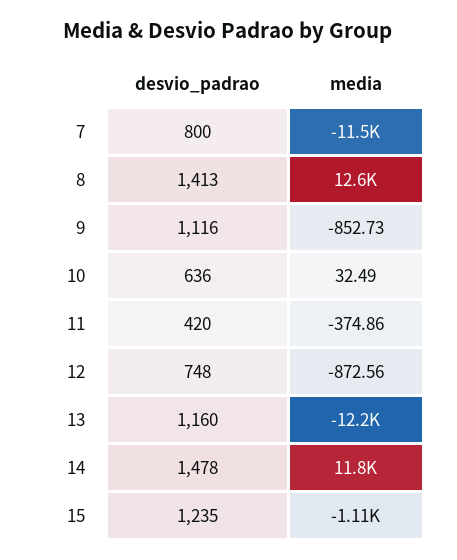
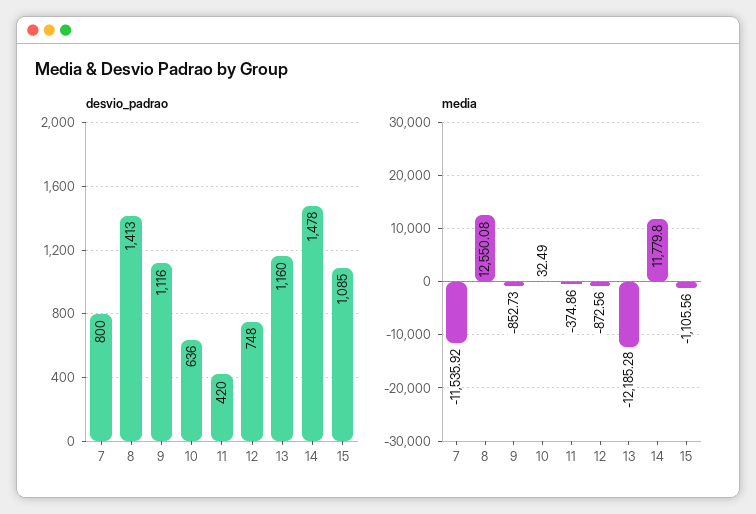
  {
    "desvio_padrao": {
      "7": 800,
      "8": 1413,
      "9": 1116,
      "10": 636,
      "11": 420,
      "12": 748,
      "13": 1160,
      "14": 1478,
-     "15": 1235
+     "15": 1085
    },
    "media": {
      "7": -11535.92,
      "8": 12550.08,
      "9": -852.73,
      "10": 32.49,
      "11": -374.86,
      "12": -872.56,
      "13": -12185.28,
      "14": 11779.8,
      "15": -1105.56
    }
  }

